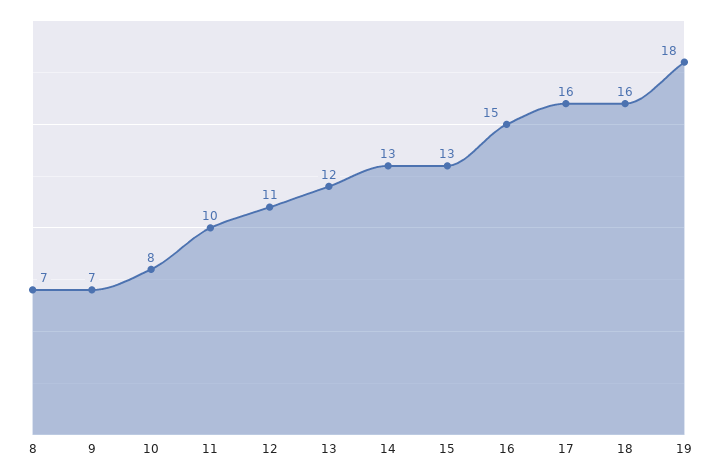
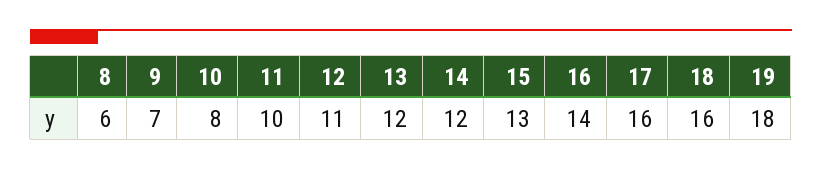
  {
-   "8": 7,
+   "8": 6,
    "9": 7,
    "10": 8,
    "11": 10,
    "12": 11,
    "13": 12,
-   "14": 13,
+   "14": 12,
    "15": 13,
-   "16": 15,
+   "16": 14,
    "17": 16,
    "18": 16,
    "19": 18
  }

